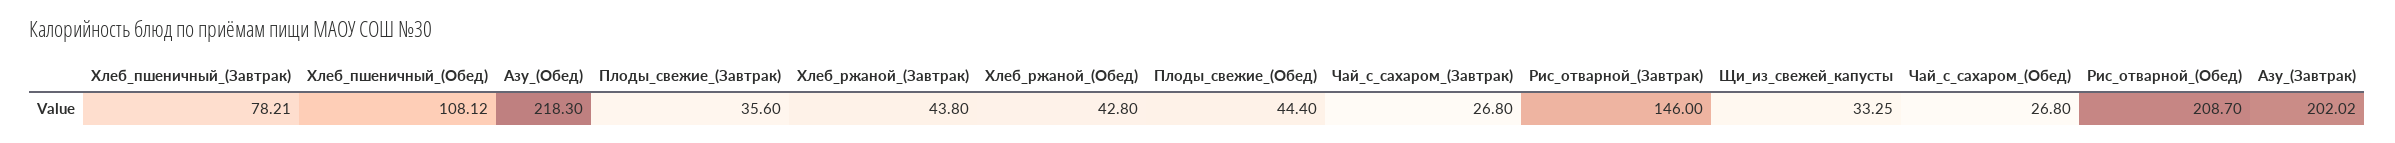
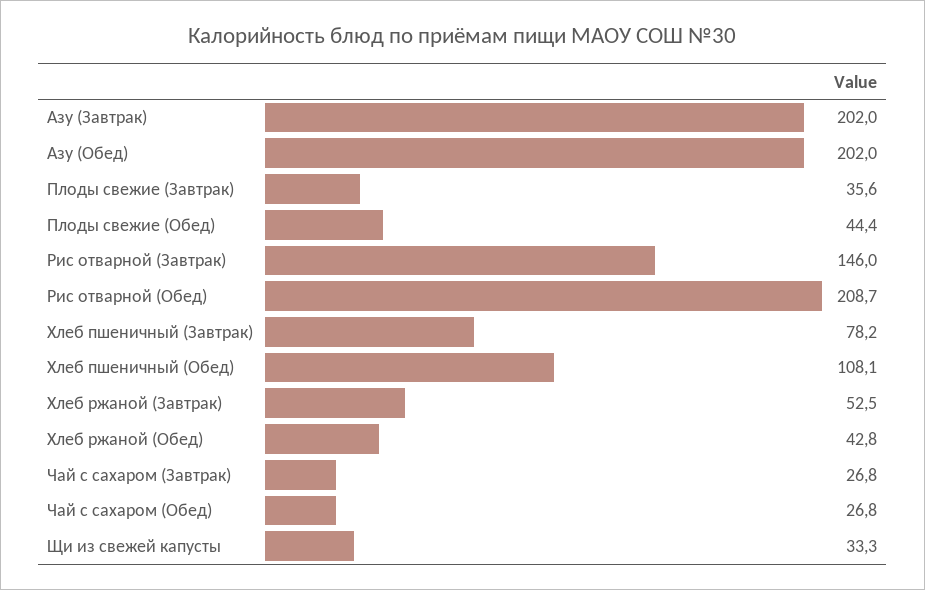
  {
    "Хлеб_пшеничный_(Завтрак)": 78.21,
    "Хлеб_пшеничный_(Обед)": 108.12,
-   "Азу_(Обед)": 218.3,
+   "Азу_(Обед)": 202,
    "Плоды_свежие_(Завтрак)": 35.6,
-   "Хлеб_ржаной_(Завтрак)": 43.8,
+   "Хлеб_ржаной_(Завтрак)": 52.5,
    "Хлеб_ржаной_(Обед)": 42.8,
    "Плоды_свежие_(Обед)": 44.4,
    "Чай_с_сахаром_(Завтрак)": 26.8,
    "Рис_отварной_(Завтрак)": 146,
    "Щи_из_свежей_капусты": 33.25,
    "Чай_с_сахаром_(Обед)": 26.8,
    "Рис_отварной_(Обед)": 208.7,
    "Азу_(Завтрак)": 202.02
  }

